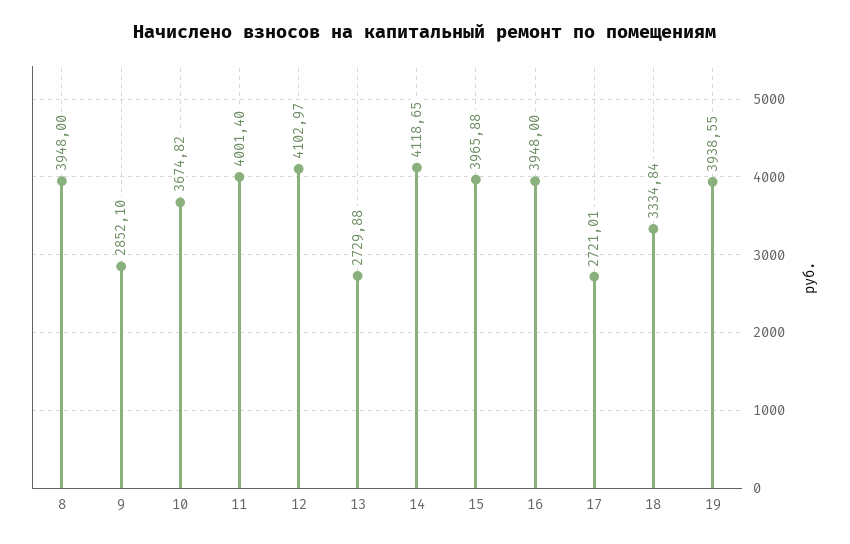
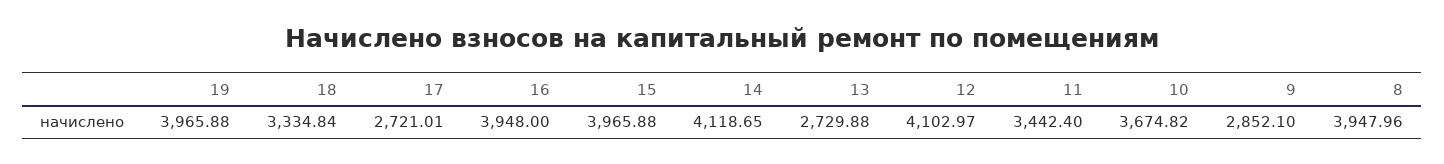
  {
-   "8": 3948,
+   "8": 3947.96,
    "9": 2852.1,
    "10": 3674.82,
-   "11": 4001.4,
+   "11": 3442.4,
    "12": 4102.97,
    "13": 2729.88,
    "14": 4118.65,
    "15": 3965.88,
    "16": 3948,
    "17": 2721.01,
    "18": 3334.84,
-   "19": 3938.55
+   "19": 3965.88
  }

